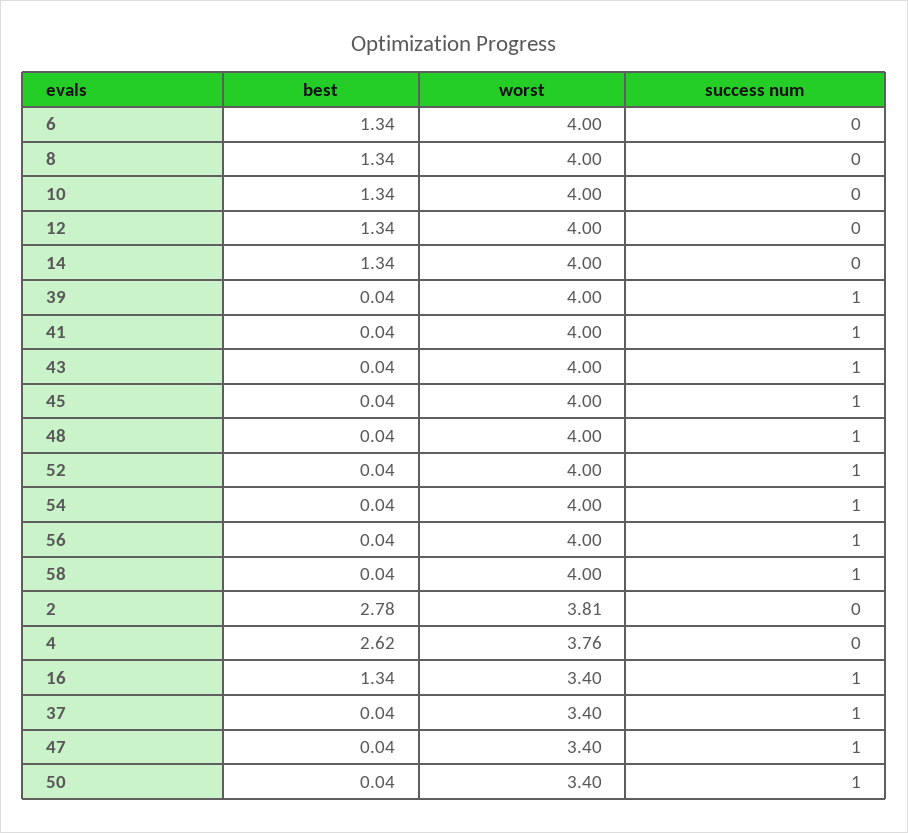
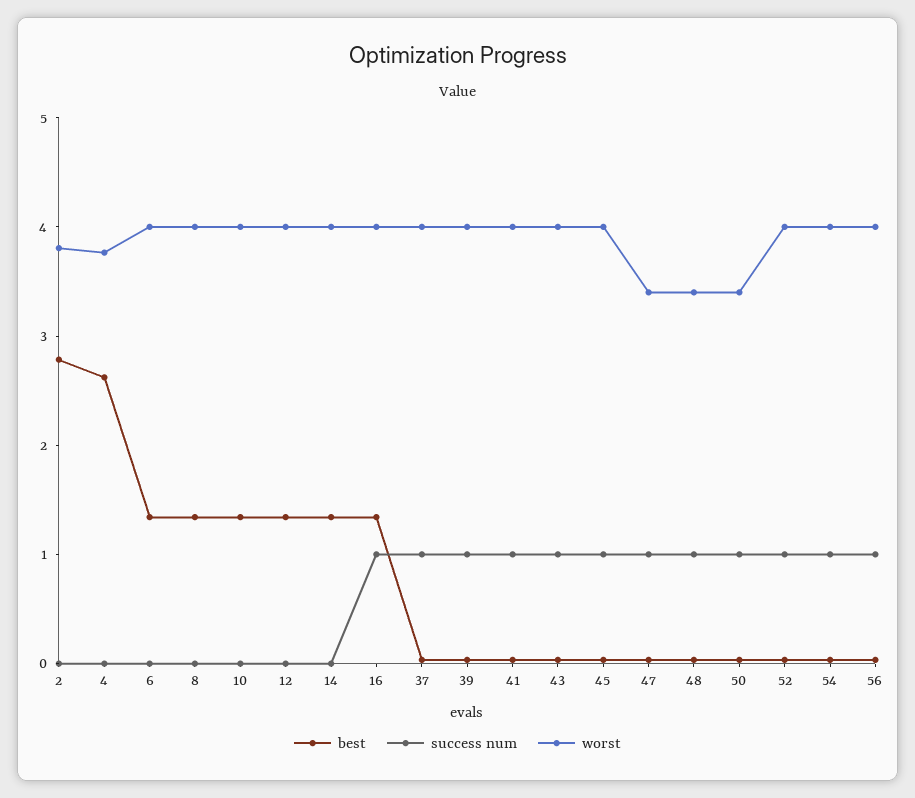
  {
    "best": {
      "6": 1.34,
      "8": 1.34,
      "10": 1.34,
      "12": 1.34,
      "14": 1.34,
      "39": 0.04,
      "41": 0.04,
      "43": 0.04,
      "45": 0.04,
      "48": 0.04,
      "52": 0.04,
      "54": 0.04,
      "56": 0.04,
-     "58": 0.04,
      "2": 2.78,
      "4": 2.62,
      "16": 1.34,
      "37": 0.04,
      "47": 0.04,
      "50": 0.04
    },
    "worst": {
      "6": 4,
      "8": 4,
      "10": 4,
      "12": 4,
      "14": 4,
      "39": 4,
      "41": 4,
      "43": 4,
      "45": 4,
-     "48": 4,
+     "48": 3.4,
      "52": 4,
      "54": 4,
      "56": 4,
-     "58": 4,
      "2": 3.81,
      "4": 3.76,
-     "16": 3.4,
+     "16": 4,
-     "37": 3.4,
+     "37": 4,
      "47": 3.4,
      "50": 3.4
    },
    "success num": {
      "6": 0,
      "8": 0,
      "10": 0,
      "12": 0,
      "14": 0,
      "39": 1,
      "41": 1,
      "43": 1,
      "45": 1,
      "48": 1,
      "52": 1,
      "54": 1,
      "56": 1,
-     "58": 1,
      "2": 0,
      "4": 0,
      "16": 1,
      "37": 1,
      "47": 1,
      "50": 1
    }
  }

